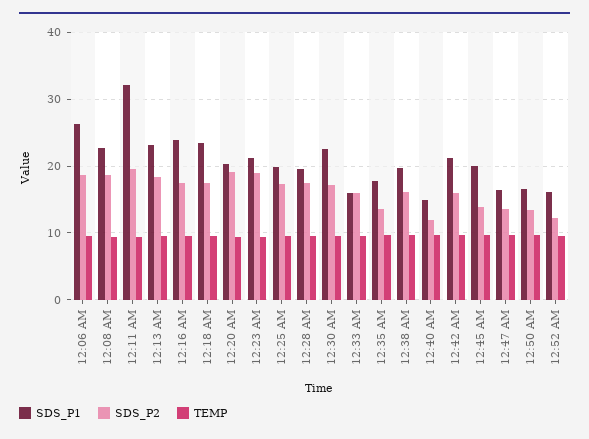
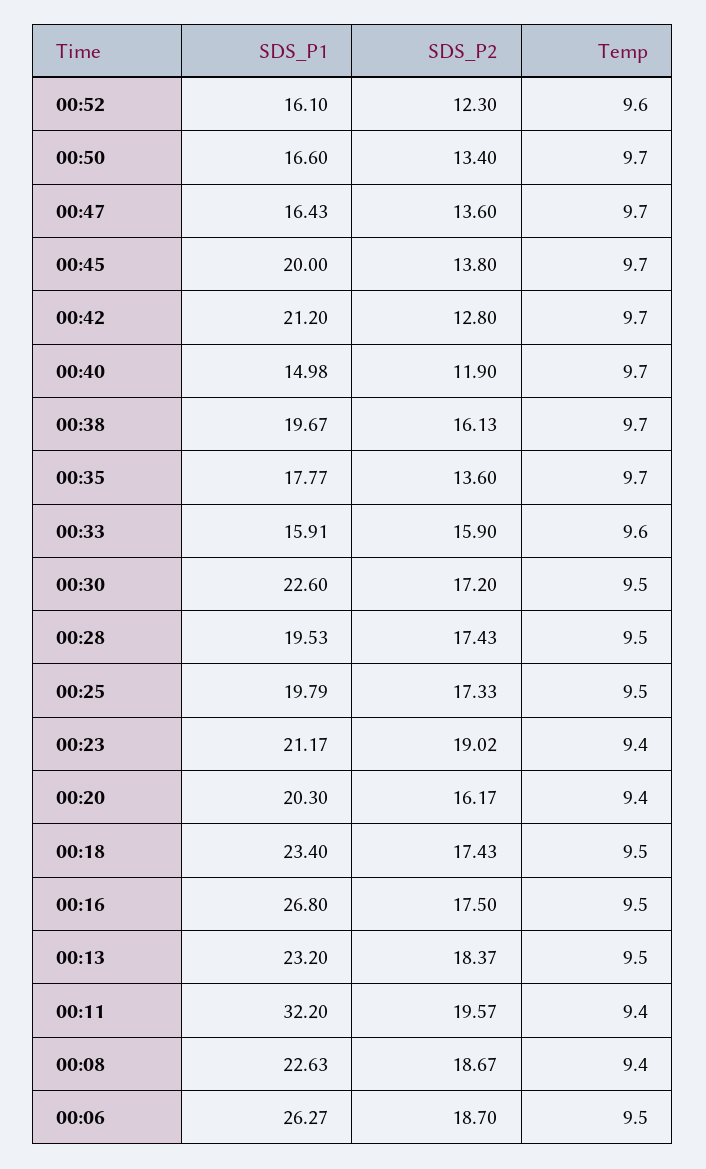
  {
    "SDS_P1": {
      "12:06 AM": 26.27,
      "12:08 AM": 22.63,
      "12:11 AM": 32.2,
      "12:13 AM": 23.2,
-     "12:16 AM": 24,
+     "12:16 AM": 26.8,
      "12:18 AM": 23.4,
      "12:20 AM": 20.3,
      "12:23 AM": 21.17,
      "12:25 AM": 19.79,
      "12:28 AM": 19.53,
      "12:30 AM": 22.6,
      "12:33 AM": 15.91,
      "12:35 AM": 17.77,
      "12:38 AM": 19.67,
      "12:40 AM": 14.98,
      "12:42 AM": 21.2,
      "12:45 AM": 20,
      "12:47 AM": 16.43,
      "12:50 AM": 16.6,
      "12:52 AM": 16.1
    },
    "SDS_P2": {
      "12:06 AM": 18.7,
      "12:08 AM": 18.67,
      "12:11 AM": 19.57,
      "12:13 AM": 18.37,
      "12:16 AM": 17.5,
      "12:18 AM": 17.43,
-     "12:20 AM": 19,
+     "12:20 AM": 16.17,
      "12:23 AM": 19.02,
      "12:25 AM": 17.33,
      "12:28 AM": 17.43,
      "12:30 AM": 17.2,
      "12:33 AM": 15.9,
      "12:35 AM": 13.6,
      "12:38 AM": 16.13,
      "12:40 AM": 11.9,
-     "12:42 AM": 16,
+     "12:42 AM": 12.8,
      "12:45 AM": 13.8,
      "12:47 AM": 13.6,
      "12:50 AM": 13.4,
      "12:52 AM": 12.3
    },
    "TEMP": {
      "12:06 AM": 9.5,
      "12:08 AM": 9.4,
      "12:11 AM": 9.4,
      "12:13 AM": 9.5,
      "12:16 AM": 9.5,
      "12:18 AM": 9.5,
      "12:20 AM": 9.4,
      "12:23 AM": 9.4,
      "12:25 AM": 9.5,
      "12:28 AM": 9.5,
      "12:30 AM": 9.5,
      "12:33 AM": 9.6,
      "12:35 AM": 9.7,
      "12:38 AM": 9.7,
      "12:40 AM": 9.7,
      "12:42 AM": 9.7,
      "12:45 AM": 9.7,
      "12:47 AM": 9.7,
      "12:50 AM": 9.7,
      "12:52 AM": 9.6
    }
  }

